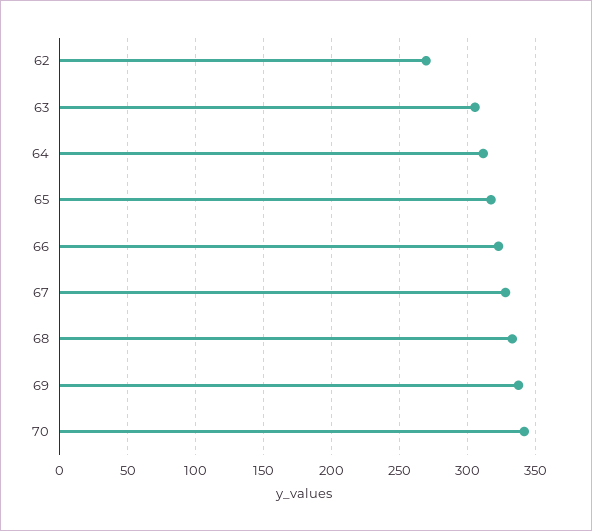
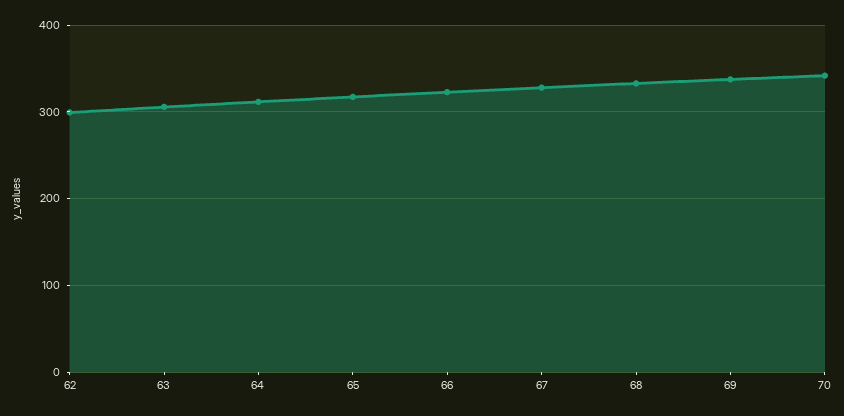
  {
-   "62": 270,
+   "62": 300,
    "63": 305,
    "64": 310,
    "65": 315,
    "66": 325,
    "67": 330,
    "68": 335,
    "69": 335,
    "70": 340
  }

